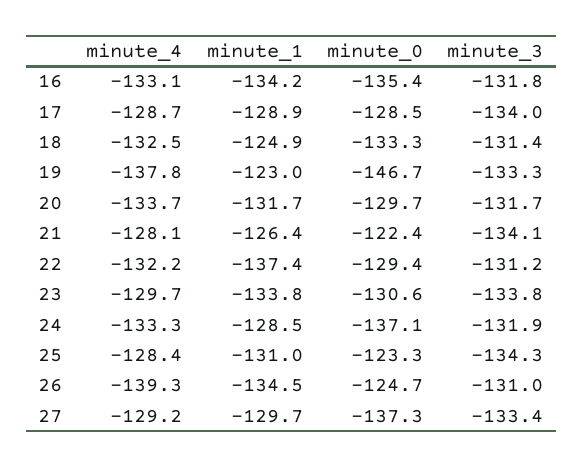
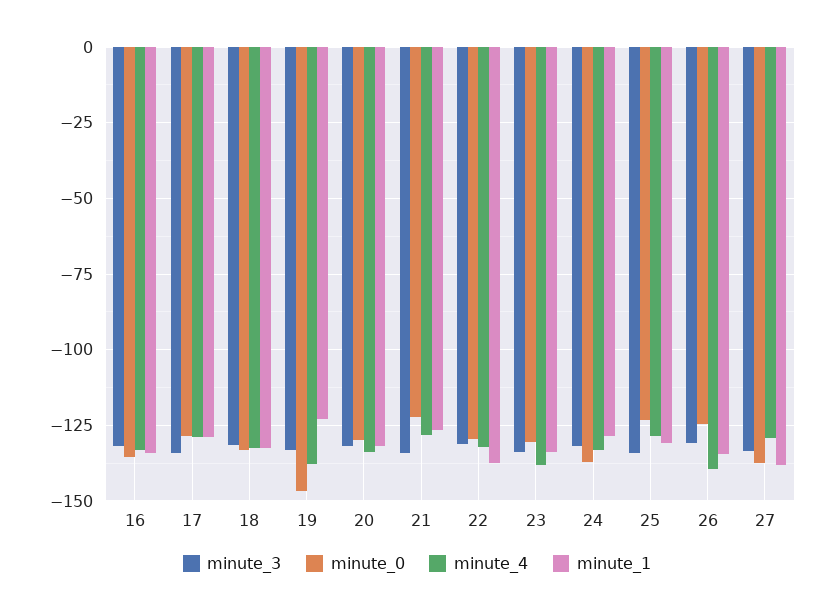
  {
    "minute_4": {
      "16": -133.1,
      "17": -128.7,
      "18": -132.5,
      "19": -137.8,
      "20": -133.7,
      "21": -128.1,
      "22": -132.2,
-     "23": -129.7,
+     "23": -137.5,
      "24": -133.3,
      "25": -128.4,
      "26": -139.3,
      "27": -129.2
    },
    "minute_1": {
      "16": -134.2,
      "17": -128.9,
-     "18": -124.9,
+     "18": -132.5,
      "19": -123,
      "20": -131.7,
      "21": -126.4,
      "22": -137.4,
      "23": -133.8,
      "24": -128.5,
      "25": -131,
      "26": -134.5,
-     "27": -129.7
+     "27": -137.5
    },
    "minute_0": {
      "16": -135.4,
      "17": -128.5,
      "18": -133.3,
      "19": -146.7,
      "20": -129.7,
      "21": -122.4,
      "22": -129.4,
      "23": -130.6,
      "24": -137.1,
      "25": -123.3,
      "26": -124.7,
      "27": -137.3
    },
    "minute_3": {
      "16": -131.8,
      "17": -134,
      "18": -131.4,
      "19": -133.3,
      "20": -131.7,
      "21": -134.1,
      "22": -131.2,
      "23": -133.8,
      "24": -131.9,
      "25": -134.3,
      "26": -131,
      "27": -133.4
    }
  }

